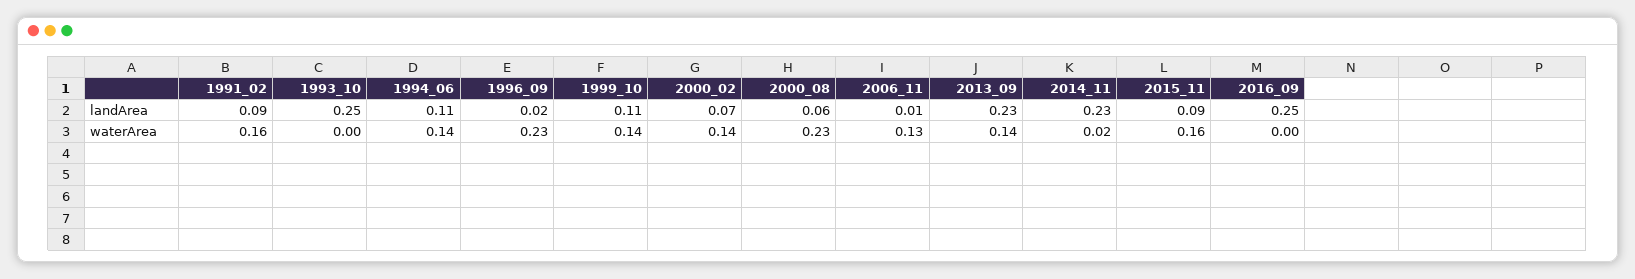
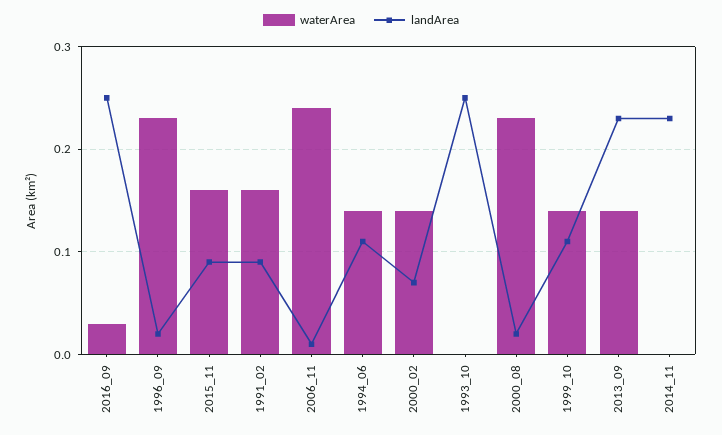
  {
    "landArea": {
      "1991_02": 0.09,
      "1993_10": 0.25,
      "1994_06": 0.11,
      "1996_09": 0.02,
      "1999_10": 0.11,
      "2000_02": 0.07,
-     "2000_08": 0.06,
+     "2000_08": 0.02,
      "2006_11": 0.01,
      "2013_09": 0.23,
      "2014_11": 0.23,
      "2015_11": 0.09,
      "2016_09": 0.25
    },
    "waterArea": {
      "1991_02": 0.16,
      "1993_10": 0,
      "1994_06": 0.14,
      "1996_09": 0.23,
      "1999_10": 0.14,
      "2000_02": 0.14,
      "2000_08": 0.23,
-     "2006_11": 0.13,
+     "2006_11": 0.24,
      "2013_09": 0.14,
-     "2014_11": 0.02,
+     "2014_11": 0,
      "2015_11": 0.16,
-     "2016_09": 0
+     "2016_09": 0.03
    }
  }

